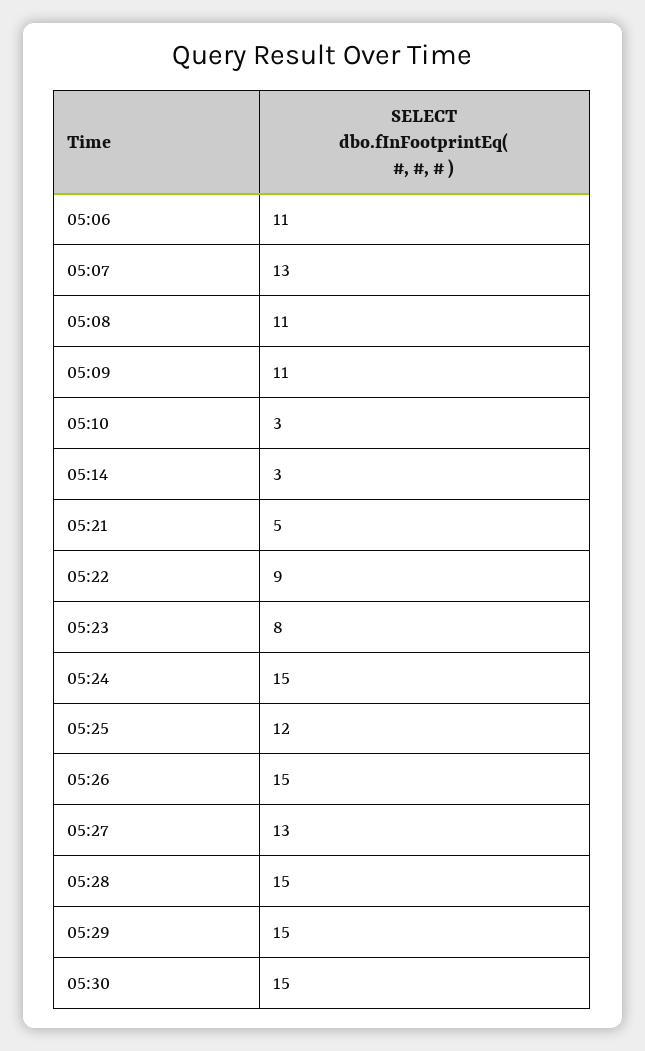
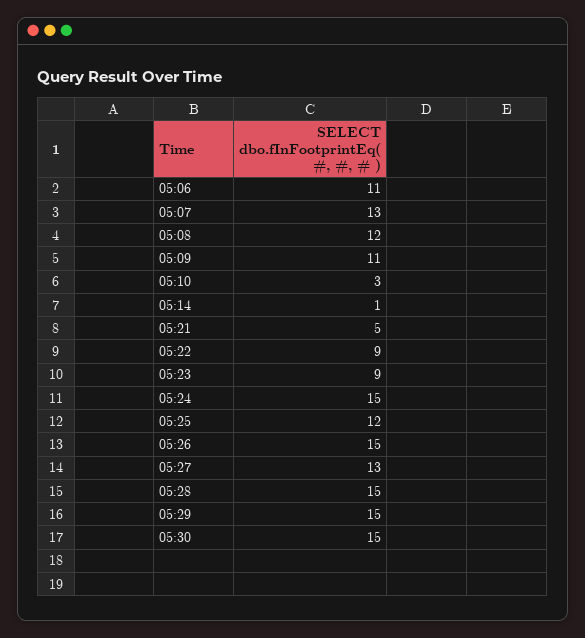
  {
    "05:06": 11,
    "05:07": 13,
-   "05:08": 11,
+   "05:08": 12,
    "05:09": 11,
    "05:10": 3,
-   "05:14": 3,
+   "05:14": 1,
    "05:21": 5,
    "05:22": 9,
-   "05:23": 8,
+   "05:23": 9,
    "05:24": 15,
    "05:25": 12,
    "05:26": 15,
    "05:27": 13,
    "05:28": 15,
    "05:29": 15,
    "05:30": 15
  }

